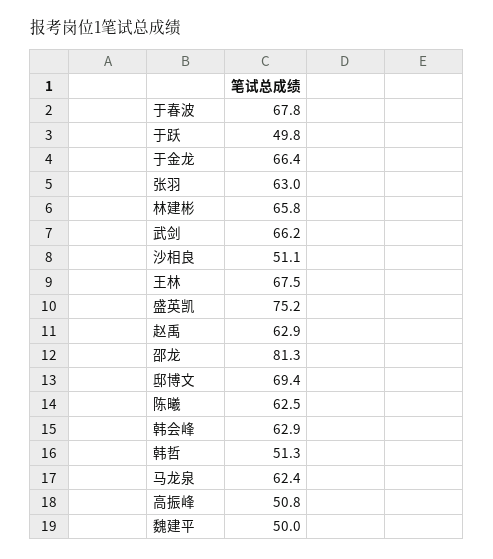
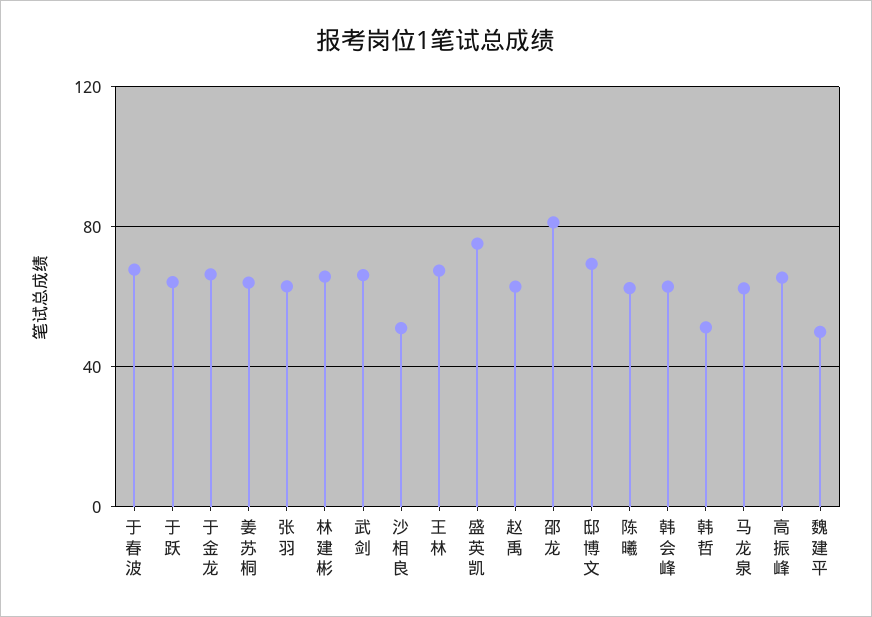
  {
    "于春波": 67.8,
-   "于跃": 49.8,
+   "于跃": 65,
    "于金龙": 66.4,
    "张羽": 63,
    "林建彬": 65.8,
    "武剑": 66.2,
    "沙相良": 51.1,
    "王林": 67.5,
    "盛英凯": 75.2,
    "赵禹": 62.9,
    "邵龙": 81.3,
    "邸博文": 69.4,
    "陈曦": 62.5,
    "韩会峰": 62.9,
    "韩哲": 51.3,
    "马龙泉": 62.4,
-   "高振峰": 50.8,
+   "高振峰": 65,
-   "魏建平": 50
+   "魏建平": 50,
+   "姜苏桐": 65
  }

